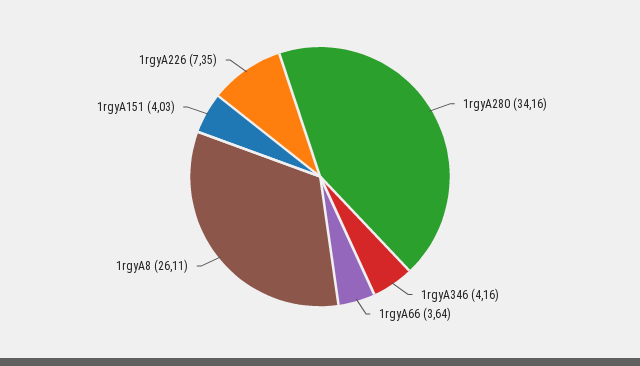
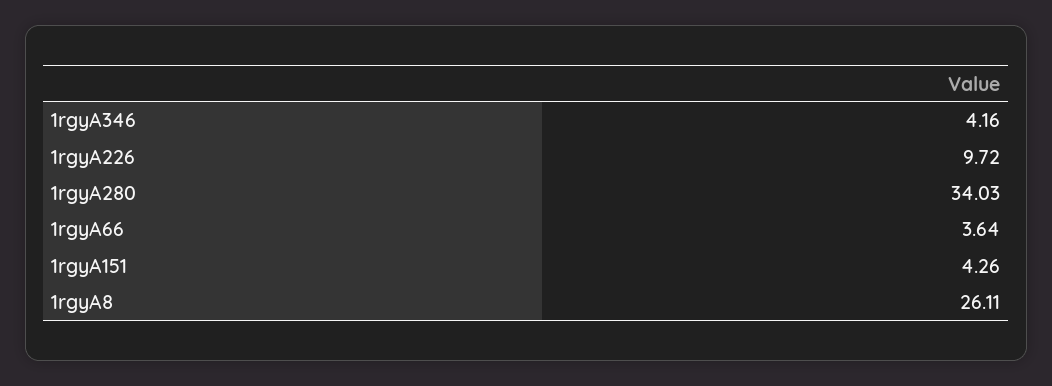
  {
-   "1rgyA280": 34.16,
+   "1rgyA280": 34.03,
    "1rgyA346": 4.16,
    "1rgyA66": 3.64,
    "1rgyA8": 26.11,
-   "1rgyA151": 4.03,
+   "1rgyA151": 4.26,
-   "1rgyA226": 7.35
+   "1rgyA226": 9.72
  }

